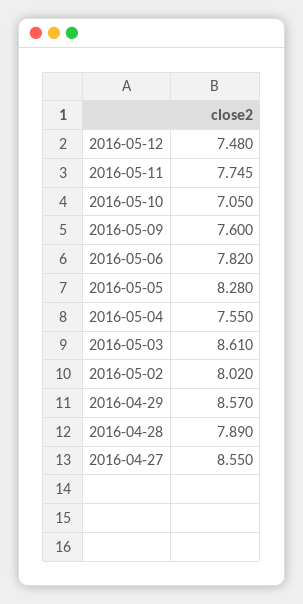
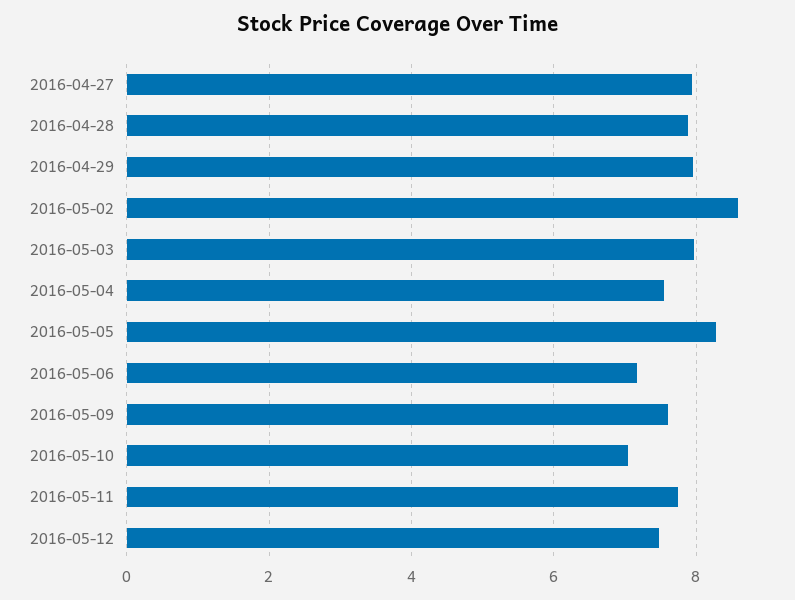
  {
    "2016-05-12": 7.48,
    "2016-05-11": 7.745,
    "2016-05-10": 7.05,
    "2016-05-09": 7.6,
-   "2016-05-06": 7.82,
+   "2016-05-06": 7.2,
    "2016-05-05": 8.28,
    "2016-05-04": 7.55,
-   "2016-05-03": 8.61,
+   "2016-05-03": 8,
-   "2016-05-02": 8.02,
+   "2016-05-02": 8.6,
-   "2016-04-29": 8.57,
+   "2016-04-29": 8,
    "2016-04-28": 7.89,
-   "2016-04-27": 8.55
+   "2016-04-27": 8
  }

